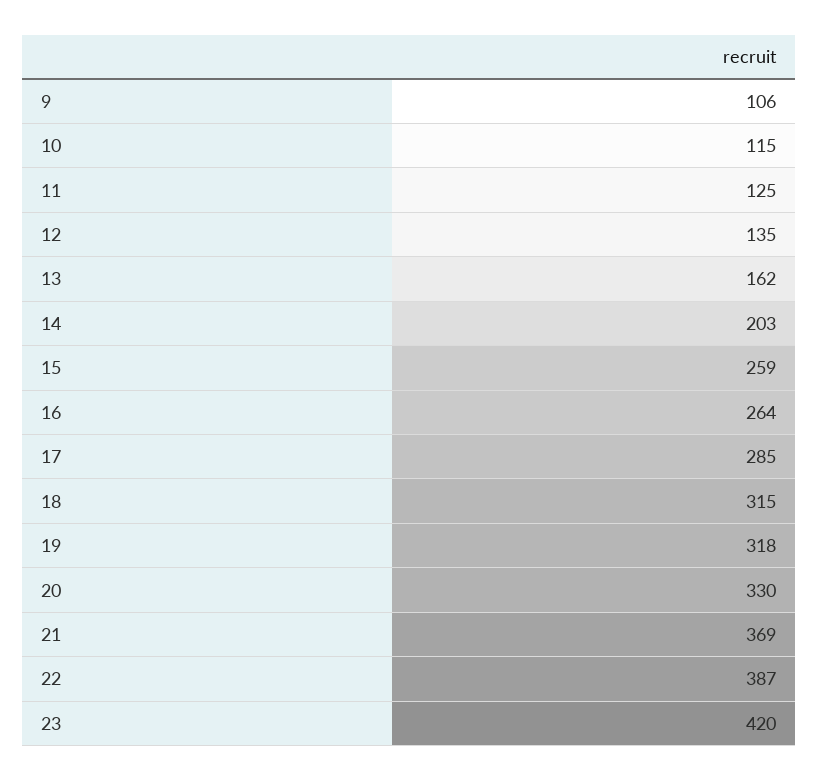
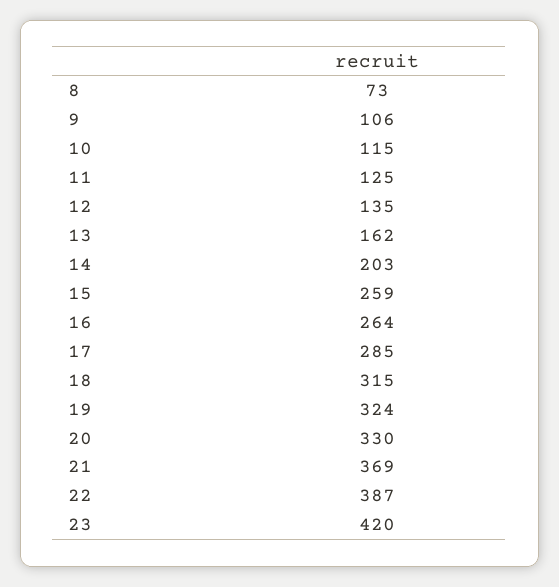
  {
    "9": 106,
    "10": 115,
    "11": 125,
    "12": 135,
    "13": 162,
    "14": 203,
    "15": 259,
    "16": 264,
    "17": 285,
    "18": 315,
-   "19": 318,
+   "19": 324,
    "20": 330,
    "21": 369,
    "22": 387,
-   "23": 420
+   "23": 420,
+   "8": 73
  }

